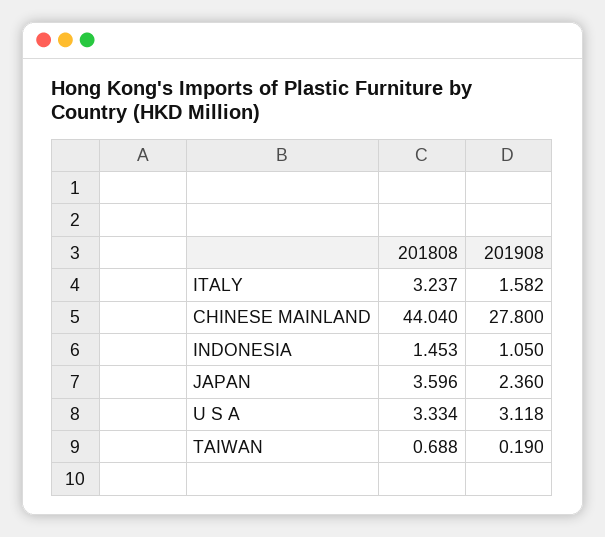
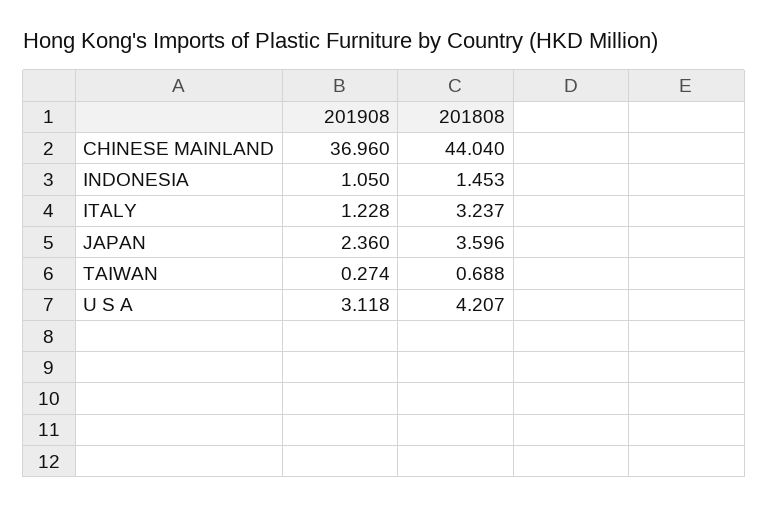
  {
    "201808": {
      "ITALY": 3.237,
      "CHINESE MAINLAND": 44.04,
      "INDONESIA": 1.453,
      "JAPAN": 3.596,
-     "U S A": 3.334,
+     "U S A": 4.207,
      "TAIWAN": 0.688
    },
    "201908": {
-     "ITALY": 1.582,
+     "ITALY": 1.228,
-     "CHINESE MAINLAND": 27.8,
+     "CHINESE MAINLAND": 36.96,
      "INDONESIA": 1.05,
      "JAPAN": 2.36,
      "U S A": 3.118,
-     "TAIWAN": 0.19
+     "TAIWAN": 0.274
    }
  }

